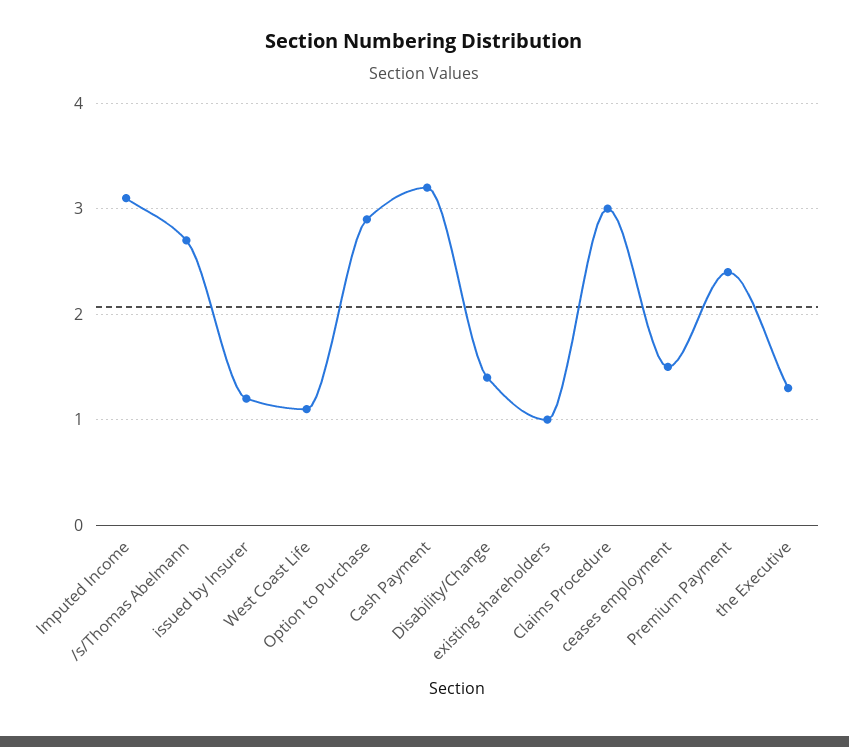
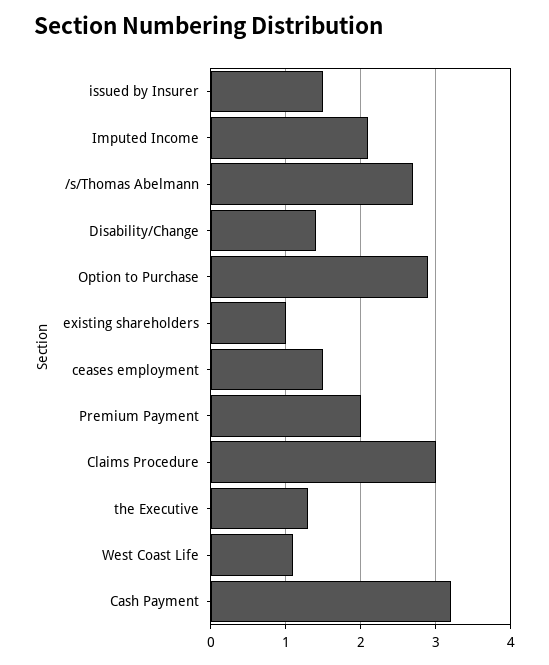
  {
-   "Imputed Income": 3.1,
+   "Imputed Income": 2.1,
    "/s/Thomas Abelmann": 2.7,
-   "issued by Insurer": 1.2,
+   "issued by Insurer": 1.5,
    "West Coast Life": 1.1,
    "Option to Purchase": 2.9,
    "Cash Payment": 3.2,
    "Disability/Change": 1.4,
    "existing shareholders": 1,
    "Claims Procedure": 3,
    "ceases employment": 1.5,
-   "Premium Payment": 2.4,
+   "Premium Payment": 2,
    "the Executive": 1.3
  }

